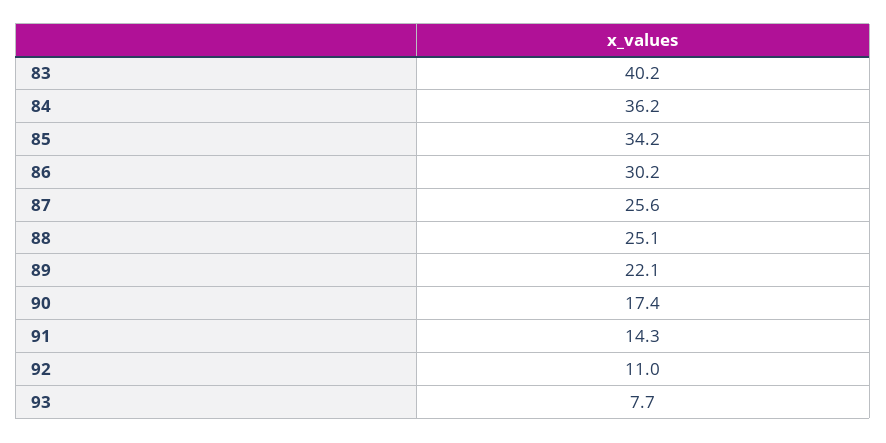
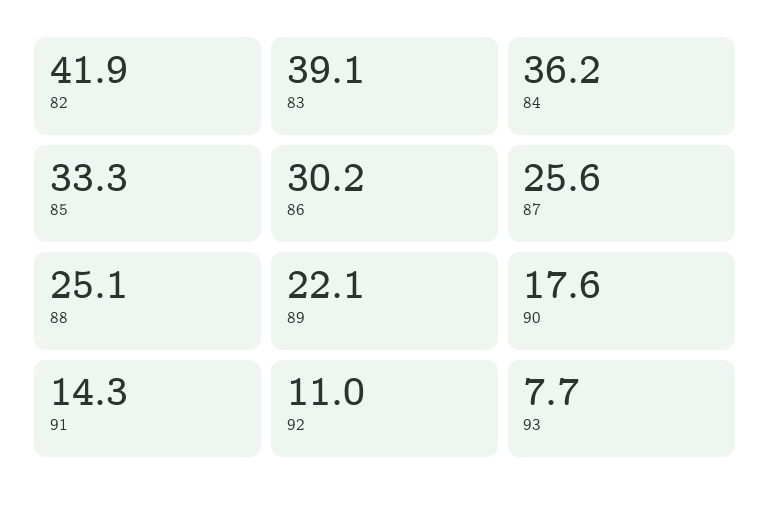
  {
-   "83": 40.2,
+   "83": 39.1,
    "84": 36.2,
-   "85": 34.2,
+   "85": 33.3,
    "86": 30.2,
    "87": 25.6,
    "88": 25.1,
    "89": 22.1,
-   "90": 17.4,
+   "90": 17.6,
    "91": 14.3,
    "92": 11,
-   "93": 7.7
+   "93": 7.7,
+   "82": 41.9
  }

